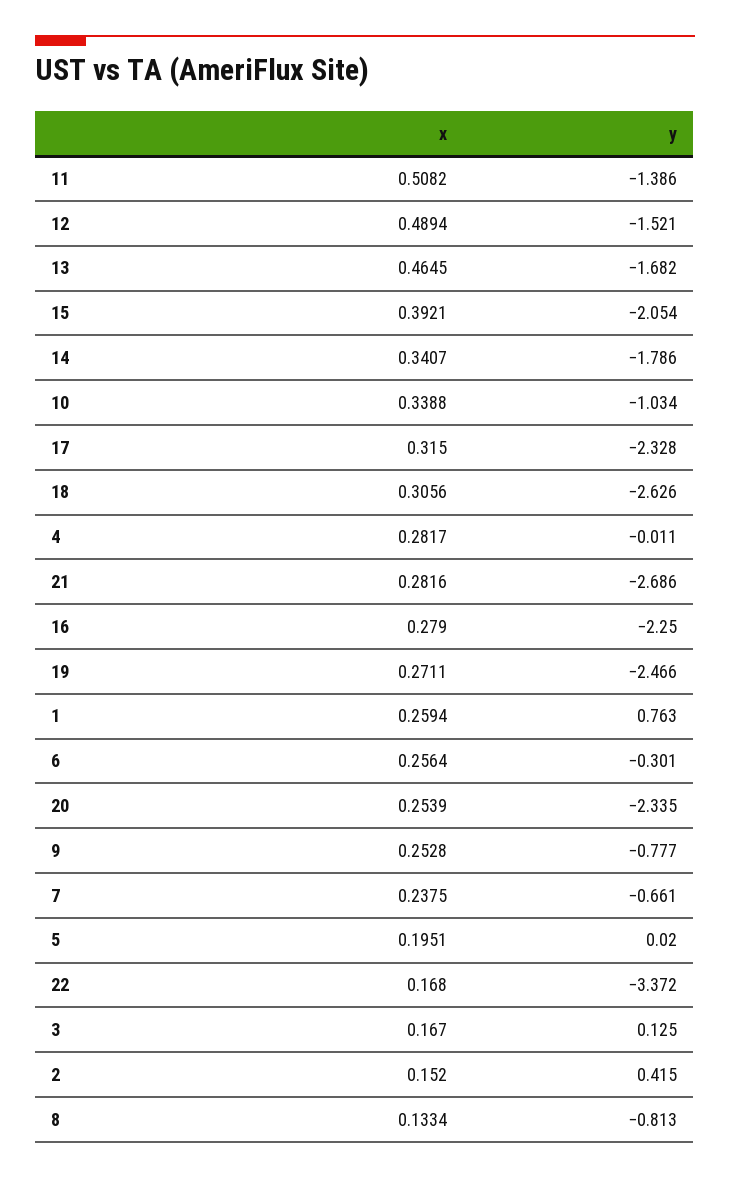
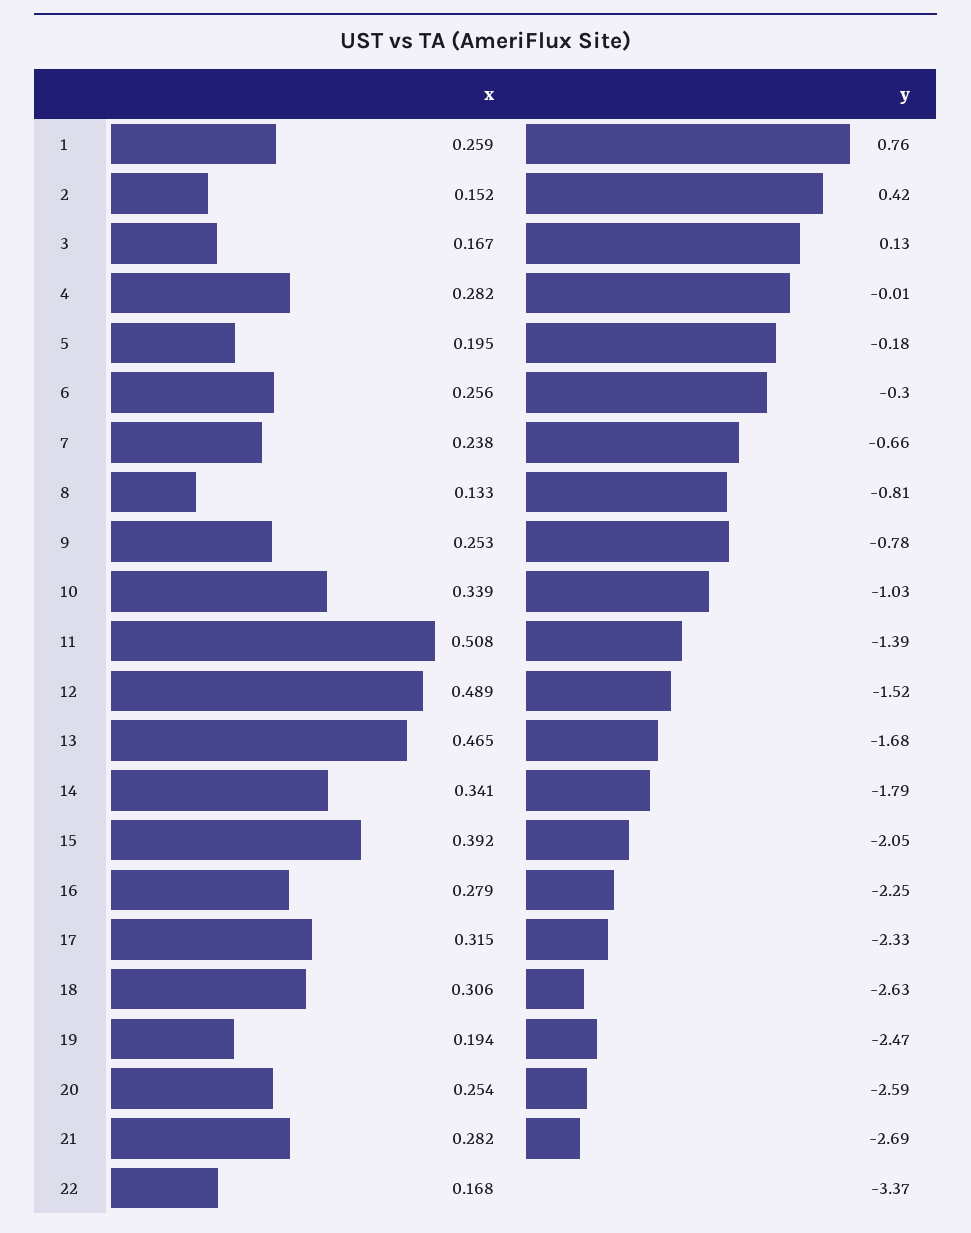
  {
    "x": {
      "11": 0.5082,
      "12": 0.4894,
      "13": 0.4645,
      "15": 0.3921,
      "14": 0.3407,
      "10": 0.3388,
      "17": 0.315,
      "18": 0.3056,
      "4": 0.2817,
      "21": 0.2816,
      "16": 0.279,
-     "19": 0.2711,
+     "19": 0.194,
      "1": 0.2594,
      "6": 0.2564,
      "20": 0.2539,
      "9": 0.2528,
      "7": 0.2375,
      "5": 0.1951,
      "22": 0.168,
      "3": 0.167,
      "2": 0.152,
      "8": 0.1334
    },
    "y": {
      "11": -1.386,
      "12": -1.521,
      "13": -1.682,
      "15": -2.054,
      "14": -1.786,
      "10": -1.034,
      "17": -2.328,
      "18": -2.626,
      "4": -0.011,
      "21": -2.686,
      "16": -2.25,
      "19": -2.466,
      "1": 0.763,
      "6": -0.301,
-     "20": -2.335,
+     "20": -2.59,
      "9": -0.777,
      "7": -0.661,
-     "5": 0.02,
+     "5": -0.18,
      "22": -3.372,
      "3": 0.125,
      "2": 0.415,
      "8": -0.813
    }
  }

